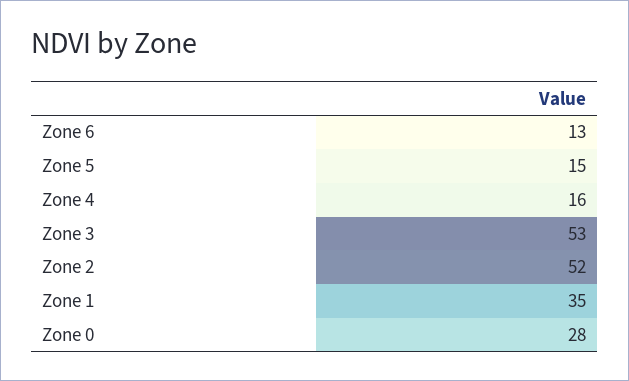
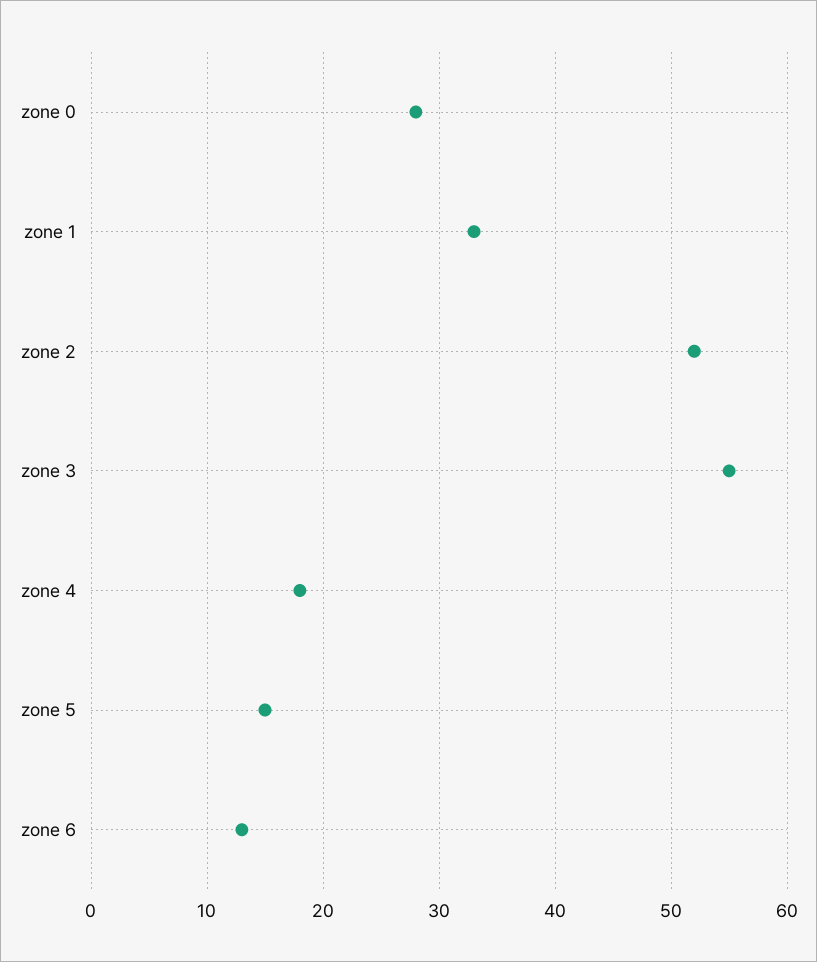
  {
    "Zone 6": 13,
    "Zone 5": 15,
-   "Zone 4": 16,
+   "Zone 4": 18,
-   "Zone 3": 53,
+   "Zone 3": 55,
    "Zone 2": 52,
-   "Zone 1": 35,
+   "Zone 1": 33,
    "Zone 0": 28
  }

